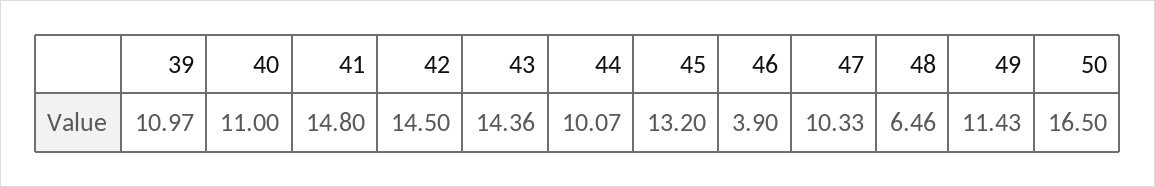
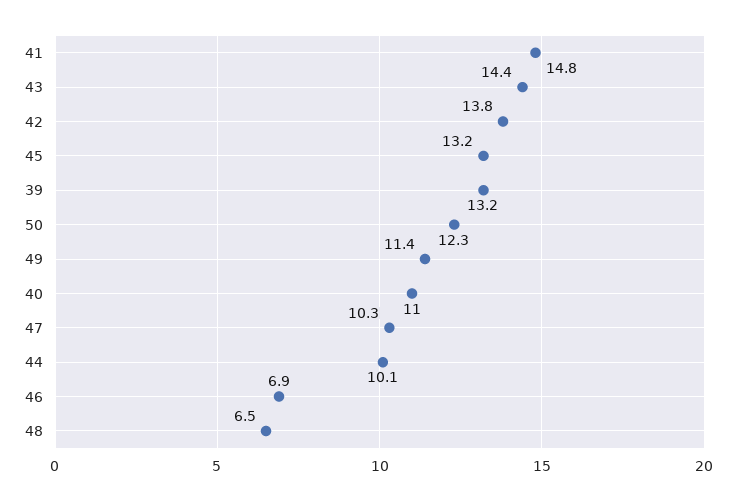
  {
-   "39": 10.97,
+   "39": 13.2,
    "40": 11,
    "41": 14.8,
-   "42": 14.5,
+   "42": 13.8,
    "43": 14.36,
    "44": 10.07,
    "45": 13.2,
-   "46": 3.9,
+   "46": 6.9,
    "47": 10.33,
    "48": 6.46,
    "49": 11.43,
-   "50": 16.5
+   "50": 12.3
  }

